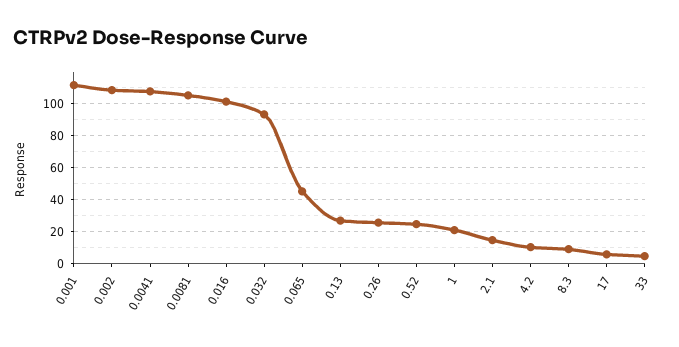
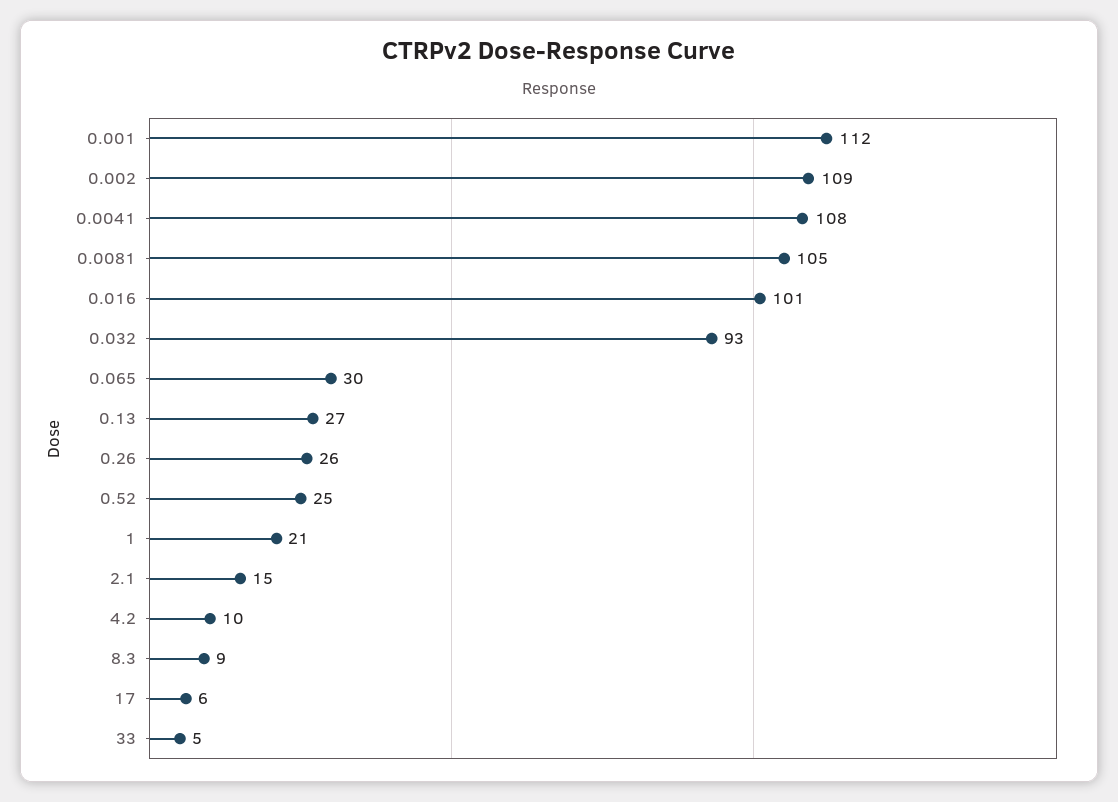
  {
    "0.001": 112,
    "0.002": 109,
    "0.0041": 108,
    "0.0081": 105,
    "0.016": 101,
    "0.032": 93,
-   "0.065": 45,
+   "0.065": 30,
    "0.13": 27,
    "0.26": 26,
    "0.52": 25,
    "1": 21,
    "2.1": 15,
    "4.2": 10,
    "8.3": 9,
    "17": 6,
    "33": 5
  }

